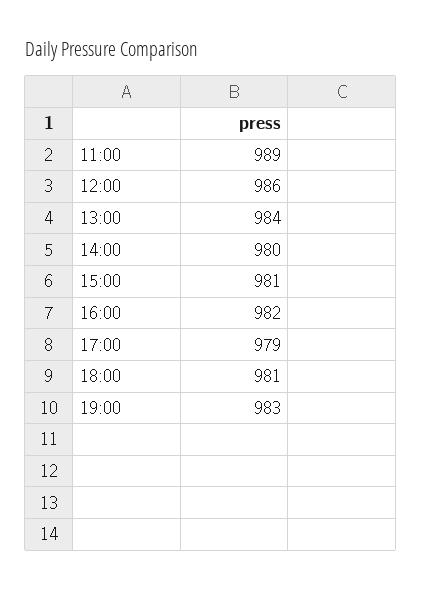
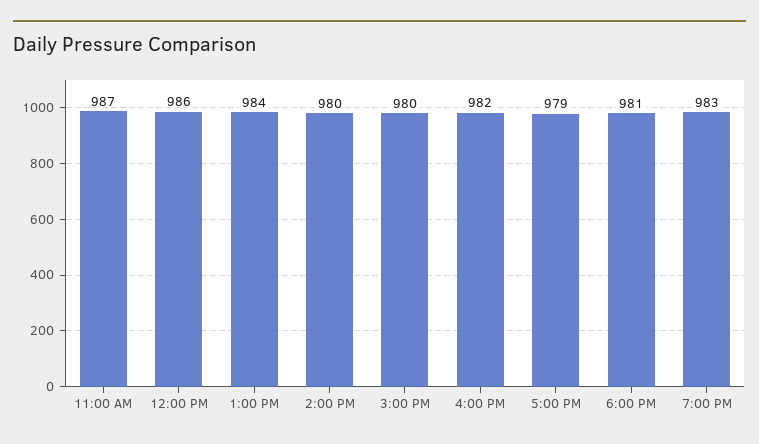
  {
-   "11:00": 989,
+   "11:00": 987,
    "12:00": 986,
    "13:00": 984,
    "14:00": 980,
-   "15:00": 981,
+   "15:00": 980,
    "16:00": 982,
    "17:00": 979,
    "18:00": 981,
    "19:00": 983
  }

